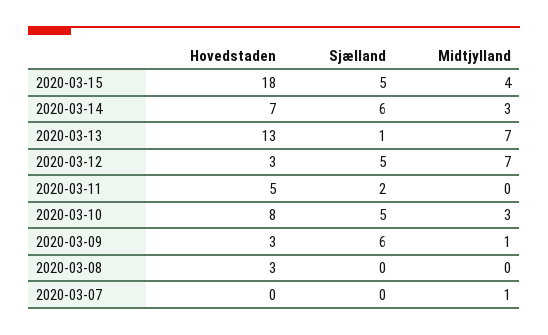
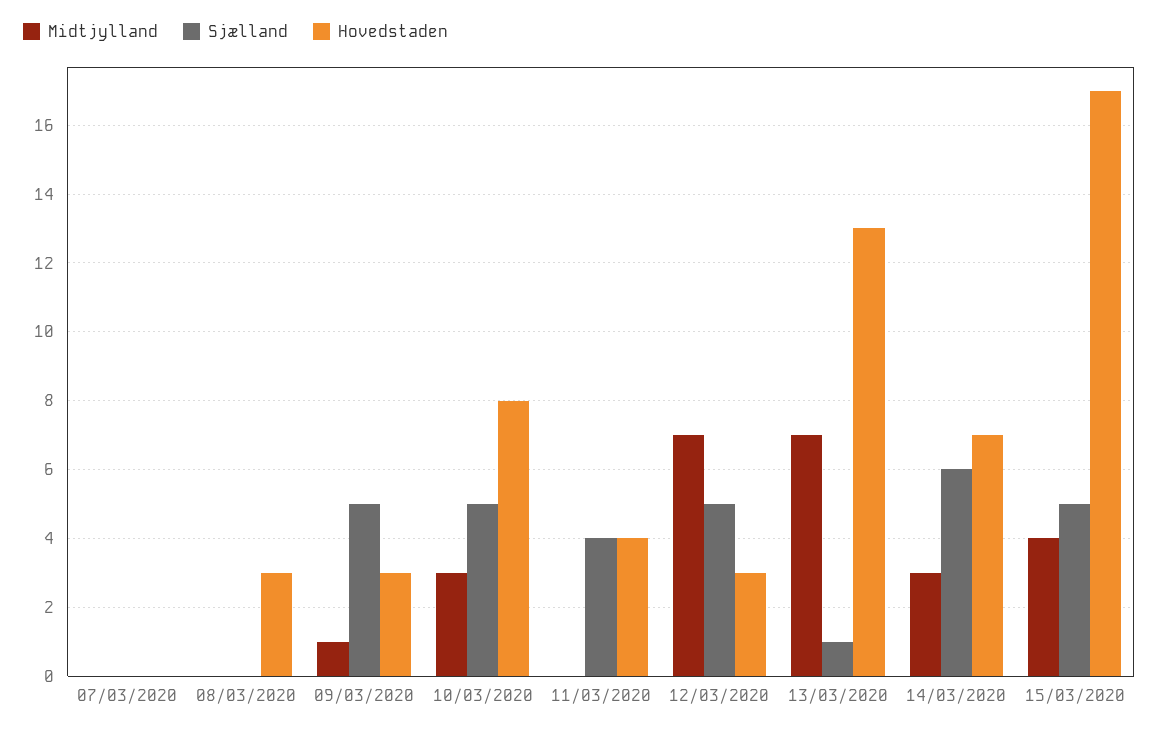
  {
    "Hovedstaden": {
-     "2020-03-15": 18,
+     "2020-03-15": 17,
      "2020-03-14": 7,
      "2020-03-13": 13,
      "2020-03-12": 3,
-     "2020-03-11": 5,
+     "2020-03-11": 4,
      "2020-03-10": 8,
      "2020-03-09": 3,
      "2020-03-08": 3,
      "2020-03-07": 0
    },
    "Sjælland": {
      "2020-03-15": 5,
      "2020-03-14": 6,
      "2020-03-13": 1,
      "2020-03-12": 5,
-     "2020-03-11": 2,
+     "2020-03-11": 4,
      "2020-03-10": 5,
-     "2020-03-09": 6,
+     "2020-03-09": 5,
      "2020-03-08": 0,
      "2020-03-07": 0
    },
    "Midtjylland": {
      "2020-03-15": 4,
      "2020-03-14": 3,
      "2020-03-13": 7,
      "2020-03-12": 7,
      "2020-03-11": 0,
      "2020-03-10": 3,
      "2020-03-09": 1,
      "2020-03-08": 0,
-     "2020-03-07": 1
+     "2020-03-07": 0
    }
  }

